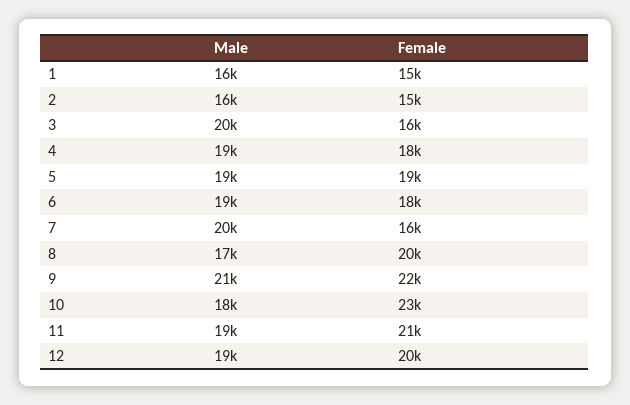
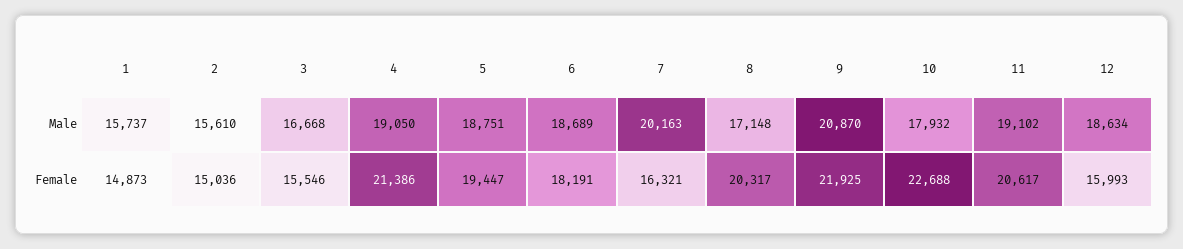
  {
    "Male": {
      "1": 15737,
      "2": 15610,
-     "3": 20000,
+     "3": 16668,
      "4": 19050,
      "5": 18751,
      "6": 18689,
      "7": 20163,
      "8": 17148,
      "9": 20870,
      "10": 17932,
      "11": 19102,
      "12": 18634
    },
    "Female": {
      "1": 14873,
      "2": 15036,
      "3": 15546,
-     "4": 18000,
+     "4": 21386,
      "5": 19447,
      "6": 18191,
      "7": 16321,
      "8": 20317,
      "9": 21925,
      "10": 22688,
      "11": 20617,
-     "12": 20000
+     "12": 15993
    }
  }

